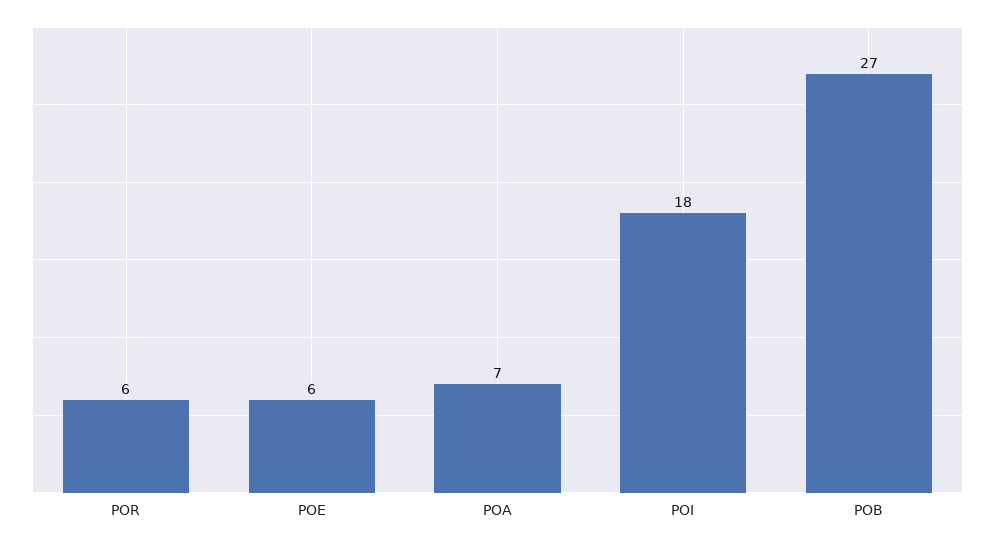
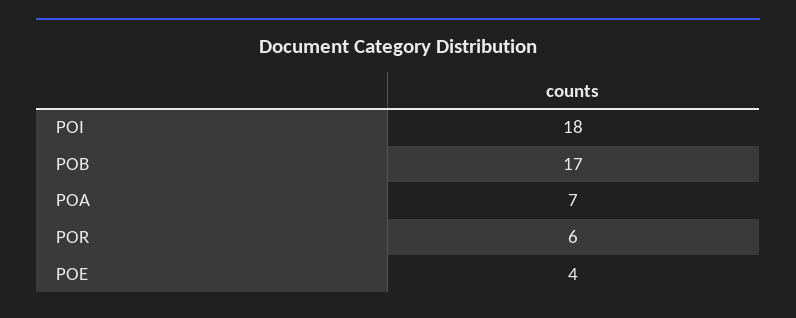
  {
    "POR": 6,
-   "POE": 6,
+   "POE": 4,
    "POA": 7,
    "POI": 18,
-   "POB": 27
+   "POB": 17
  }

